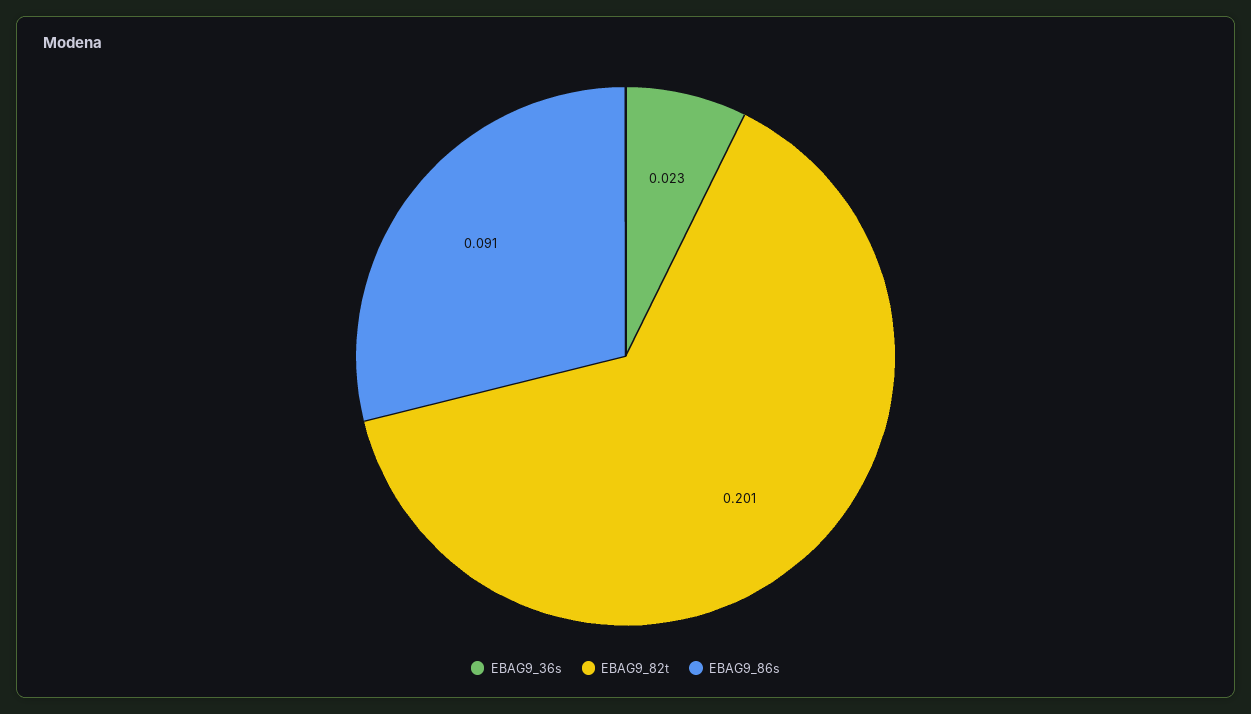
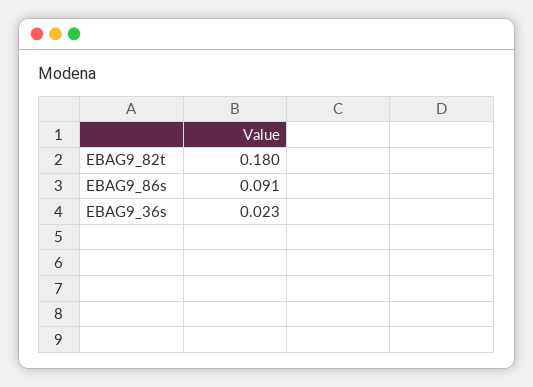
  {
    "EBAG9_36s": 0.023,
-   "EBAG9_82t": 0.201,
+   "EBAG9_82t": 0.18,
    "EBAG9_86s": 0.091
  }

